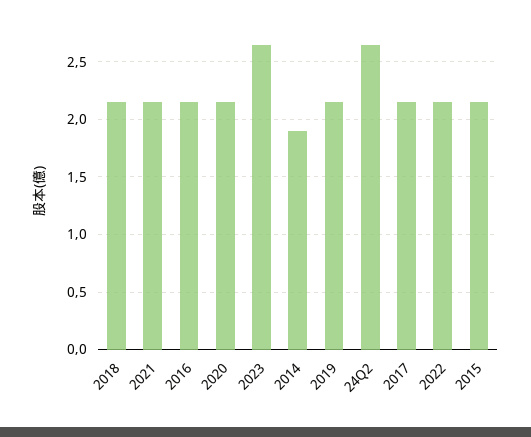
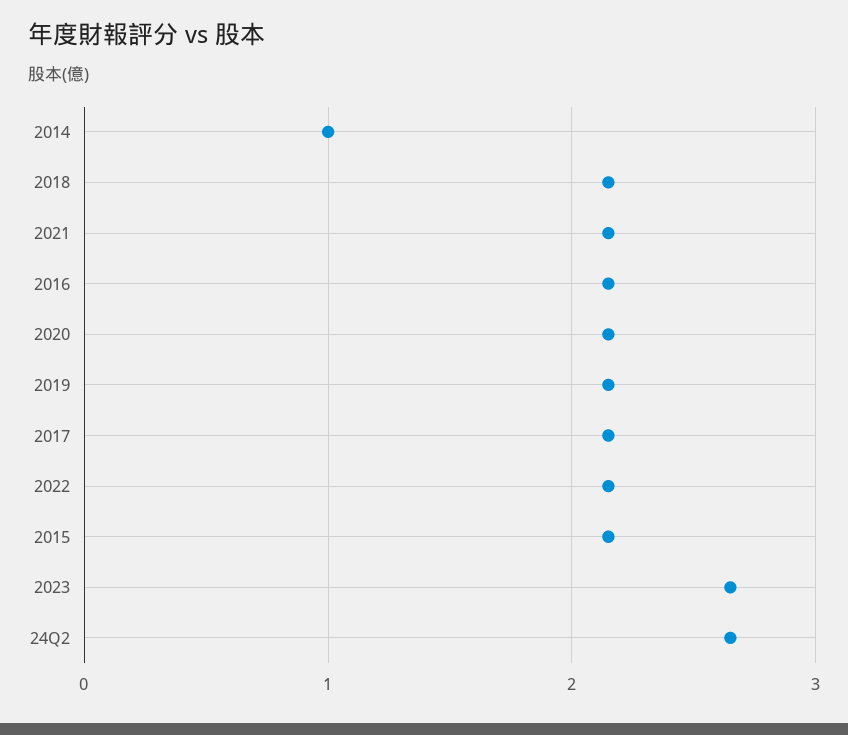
  {
    "2018": 2.2,
    "2021": 2.2,
    "2016": 2.2,
    "2020": 2.2,
    "2023": 2.7,
-   "2014": 1.9,
+   "2014": 1,
    "2019": 2.2,
    "24Q2": 2.7,
    "2017": 2.2,
    "2022": 2.2,
    "2015": 2.2
  }

